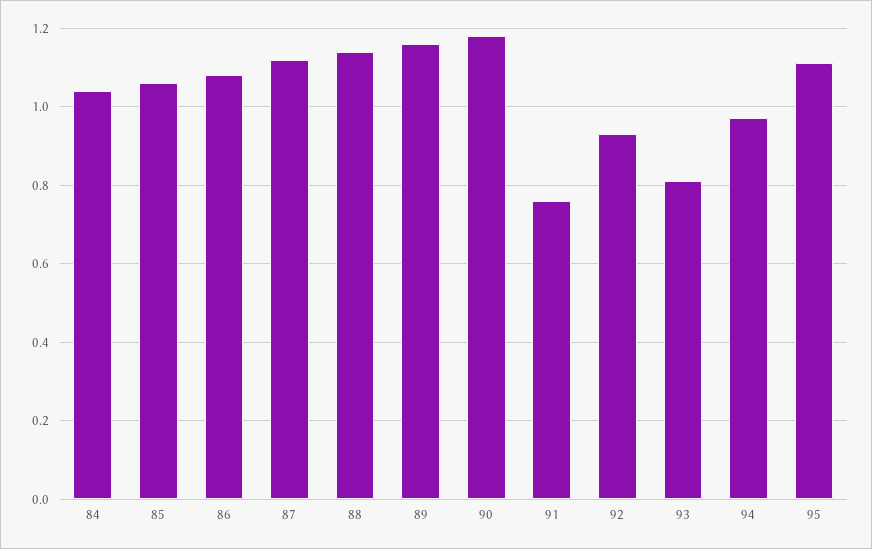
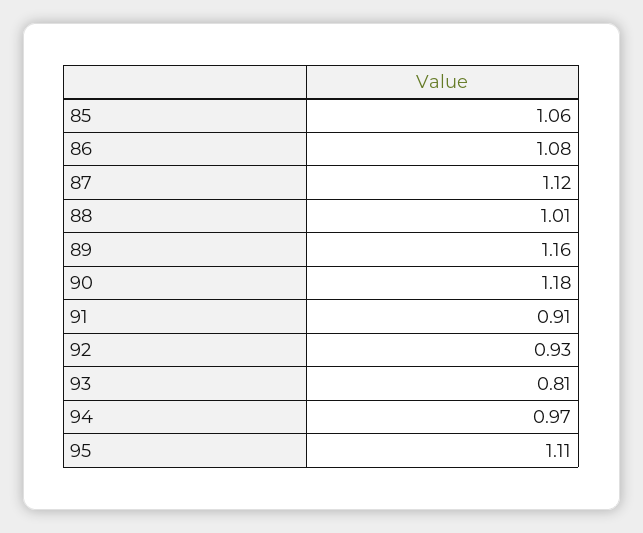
  {
-   "84": 1.05,
    "85": 1.06,
    "86": 1.08,
    "87": 1.12,
-   "88": 1.15,
+   "88": 1.01,
    "89": 1.16,
    "90": 1.18,
-   "91": 0.75,
+   "91": 0.91,
    "92": 0.93,
    "93": 0.81,
    "94": 0.97,
    "95": 1.11
  }

